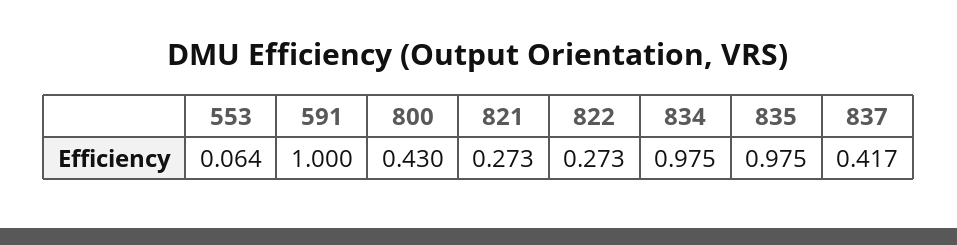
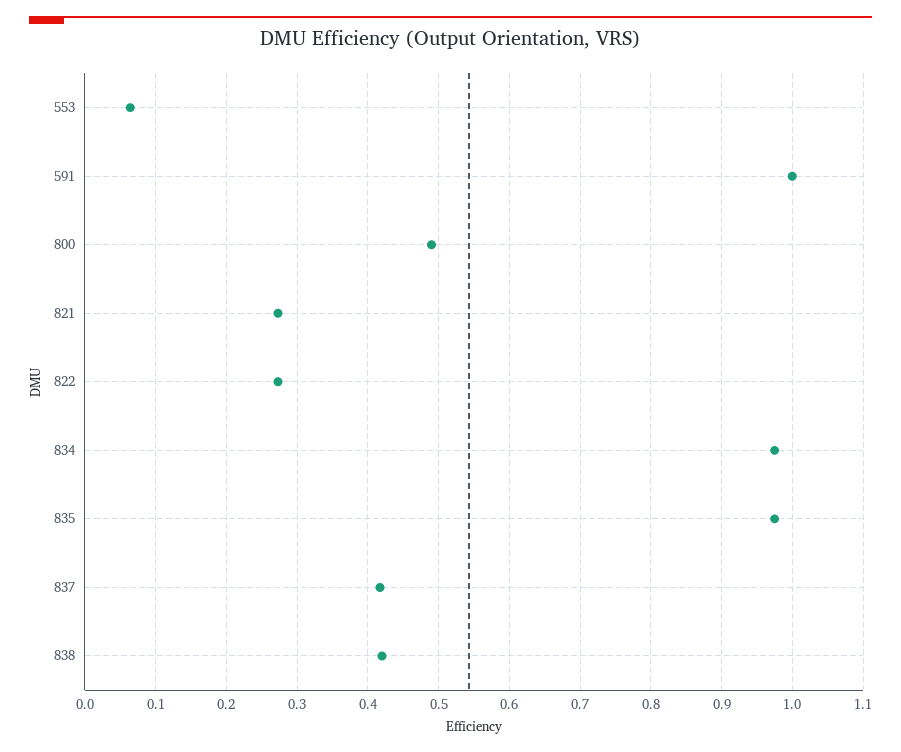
  {
    "553": 0.064,
    "591": 1,
-   "800": 0.43,
+   "800": 0.49,
    "821": 0.273,
    "822": 0.273,
    "834": 0.975,
    "835": 0.975,
-   "837": 0.417
+   "837": 0.417,
+   "838": 0.42
  }

